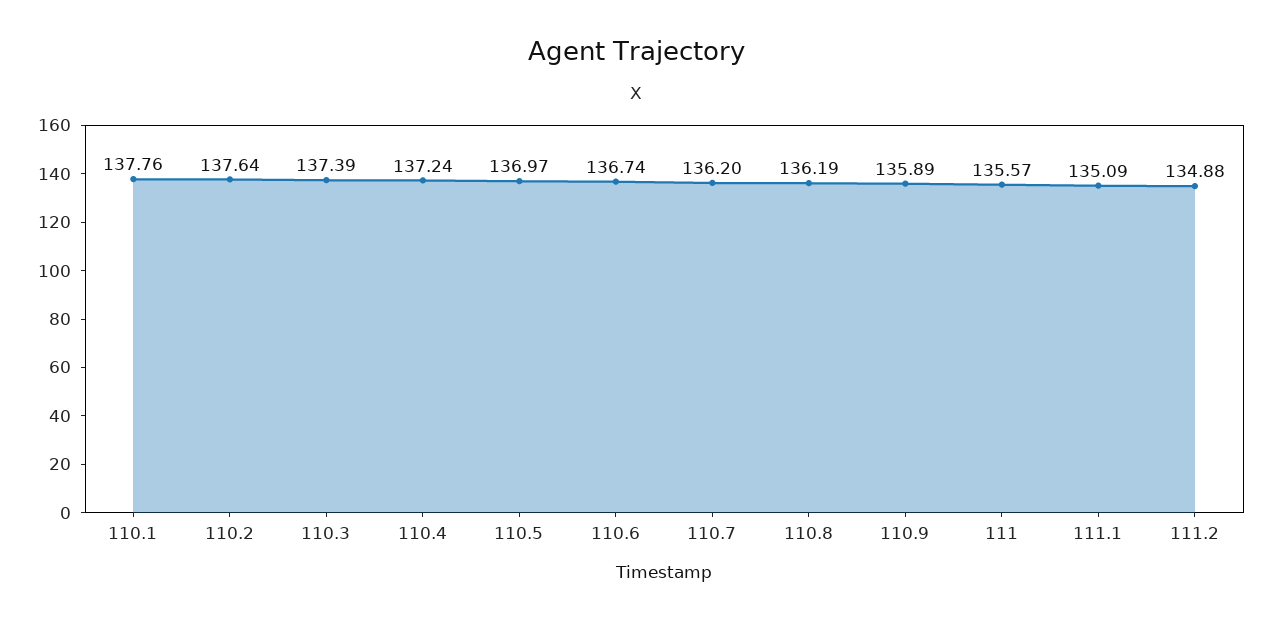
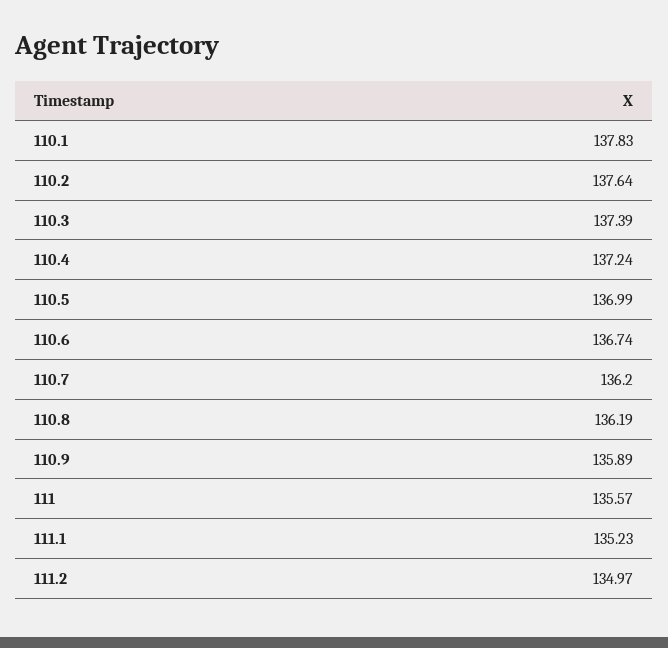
  {
-   "110.1": 137.76,
+   "110.1": 137.83,
    "110.2": 137.64,
    "110.3": 137.39,
    "110.4": 137.24,
-   "110.5": 136.97,
+   "110.5": 136.99,
    "110.6": 136.74,
    "110.7": 136.2,
    "110.8": 136.19,
    "110.9": 135.89,
    "111": 135.57,
-   "111.1": 135.09,
+   "111.1": 135.23,
-   "111.2": 134.88
+   "111.2": 134.97
  }

